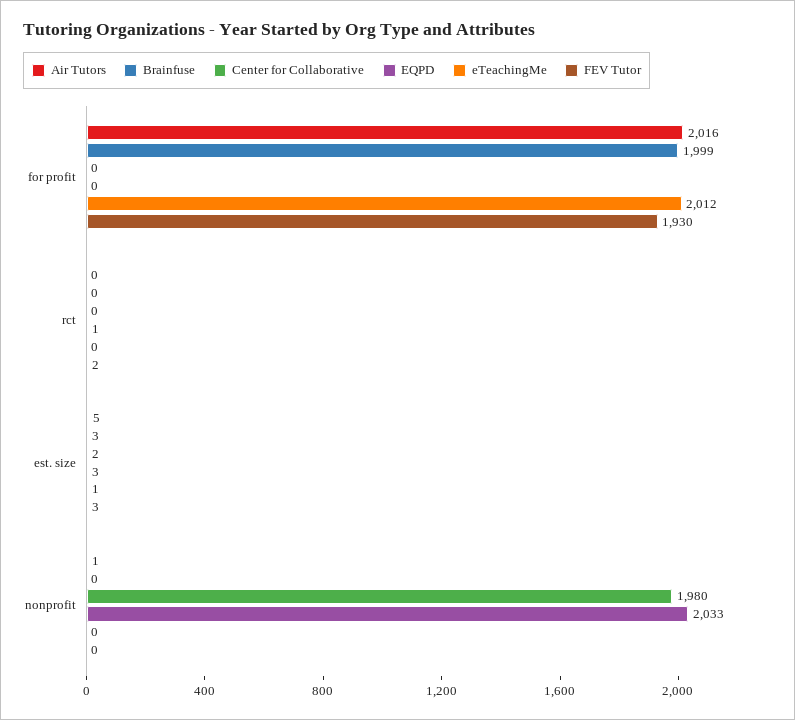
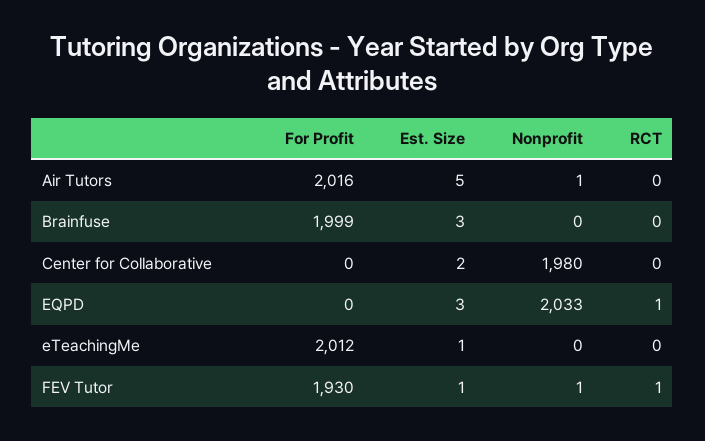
  {
    "Air Tutors": {
      "for profit": 2016,
      "rct": 0,
      "est. size": 5,
      "nonprofit": 1
    },
    "Brainfuse": {
      "for profit": 1999,
      "rct": 0,
      "est. size": 3,
      "nonprofit": 0
    },
    "Center for Collaborative": {
      "for profit": 0,
      "rct": 0,
      "est. size": 2,
      "nonprofit": 1980
    },
    "EQPD": {
      "for profit": 0,
      "rct": 1,
      "est. size": 3,
      "nonprofit": 2033
    },
    "eTeachingMe": {
      "for profit": 2012,
      "rct": 0,
      "est. size": 1,
      "nonprofit": 0
    },
    "FEV Tutor": {
      "for profit": 1930,
-     "rct": 2,
+     "rct": 1,
-     "est. size": 3,
+     "est. size": 1,
-     "nonprofit": 0
+     "nonprofit": 1
    }
  }

